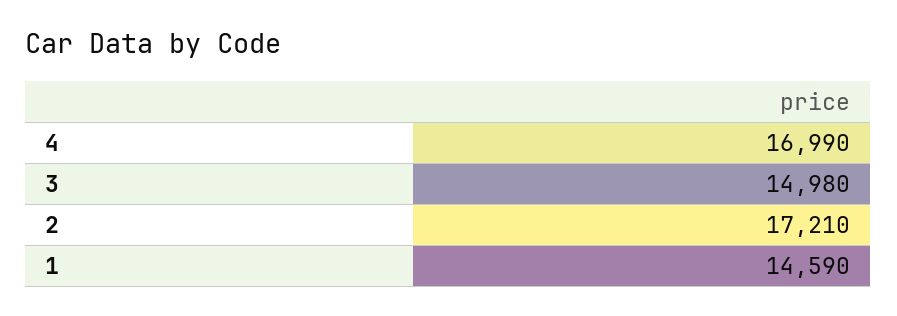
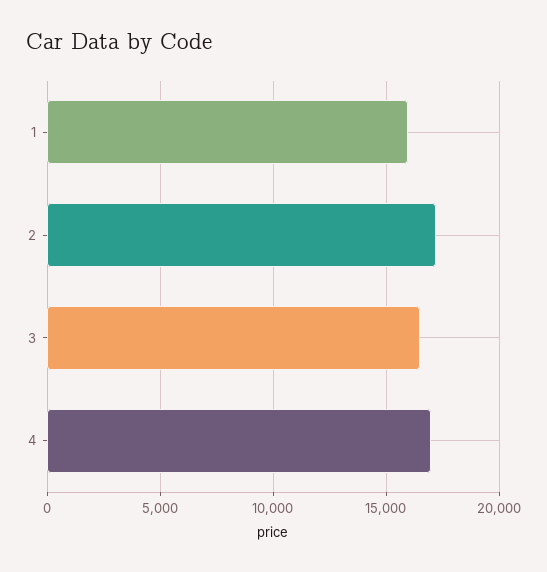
  {
    "4": 16990,
-   "3": 14980,
+   "3": 16500,
    "2": 17210,
-   "1": 14590
+   "1": 16000
  }

